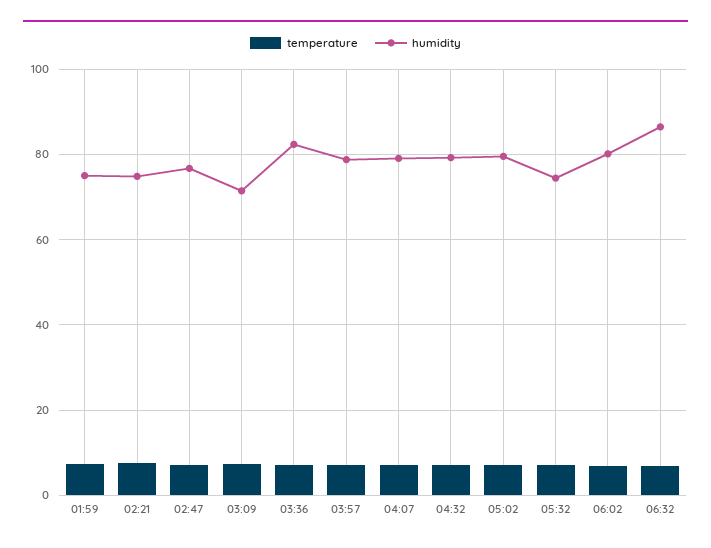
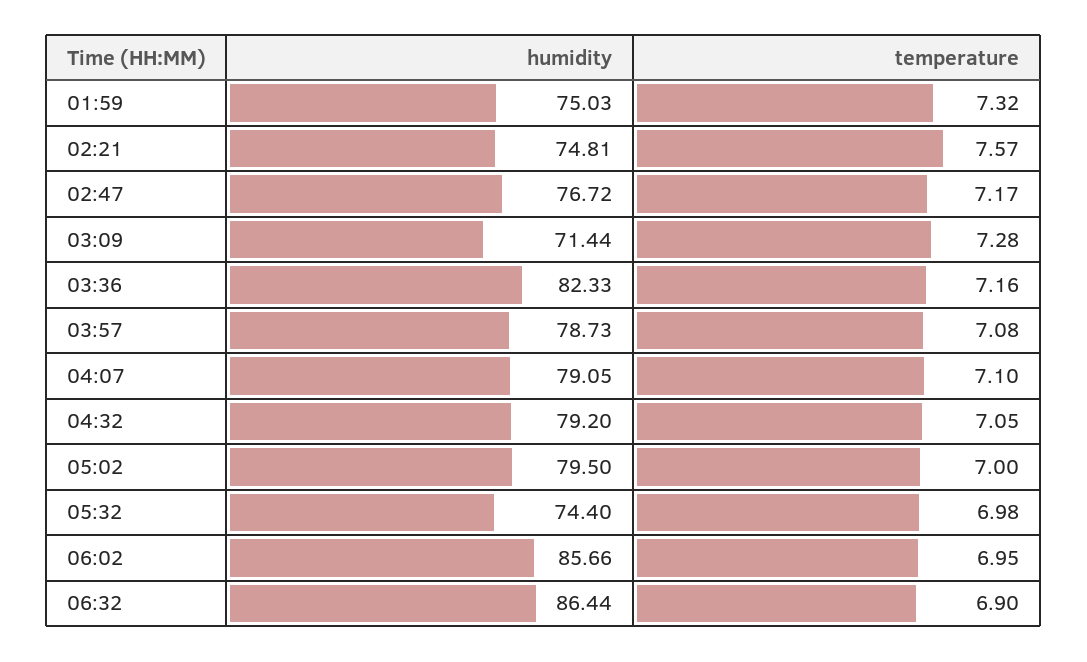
  {
    "temperature": {
      "01:59": 7.32,
      "02:21": 7.57,
      "02:47": 7.17,
      "03:09": 7.28,
      "03:36": 7.16,
      "03:57": 7.08,
      "04:07": 7.1,
      "04:32": 7.05,
      "05:02": 7,
      "05:32": 6.98,
      "06:02": 6.95,
      "06:32": 6.9
    },
    "humidity": {
      "01:59": 75.03,
      "02:21": 74.81,
      "02:47": 76.72,
      "03:09": 71.44,
      "03:36": 82.33,
      "03:57": 78.73,
      "04:07": 79.05,
      "04:32": 79.2,
      "05:02": 79.5,
      "05:32": 74.4,
-     "06:02": 80,
+     "06:02": 85.66,
      "06:32": 86.44
    }
  }

